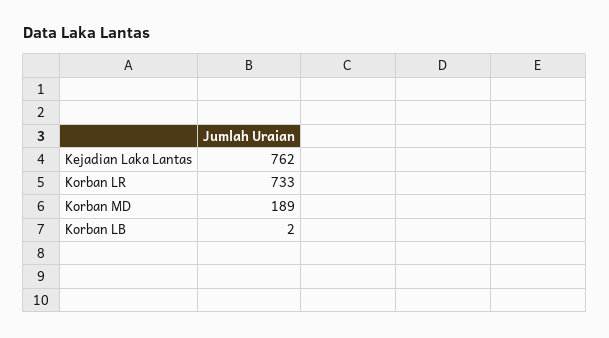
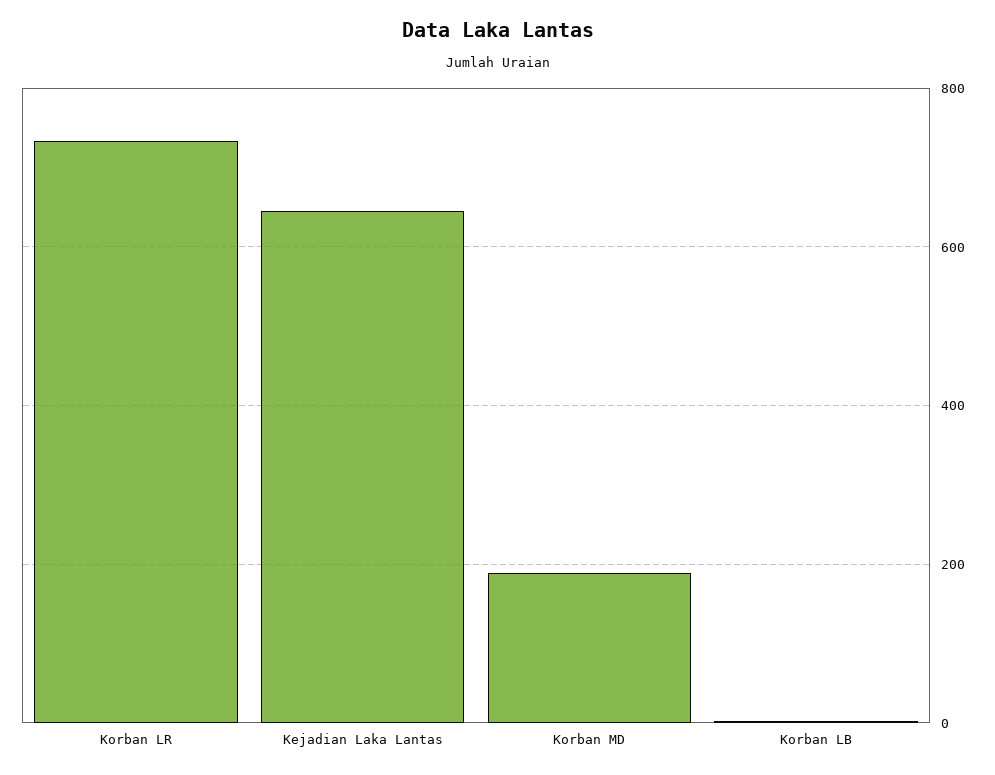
  {
-   "Kejadian Laka Lantas": 762,
+   "Kejadian Laka Lantas": 640,
    "Korban LR": 733,
    "Korban MD": 189,
    "Korban LB": 2
  }

